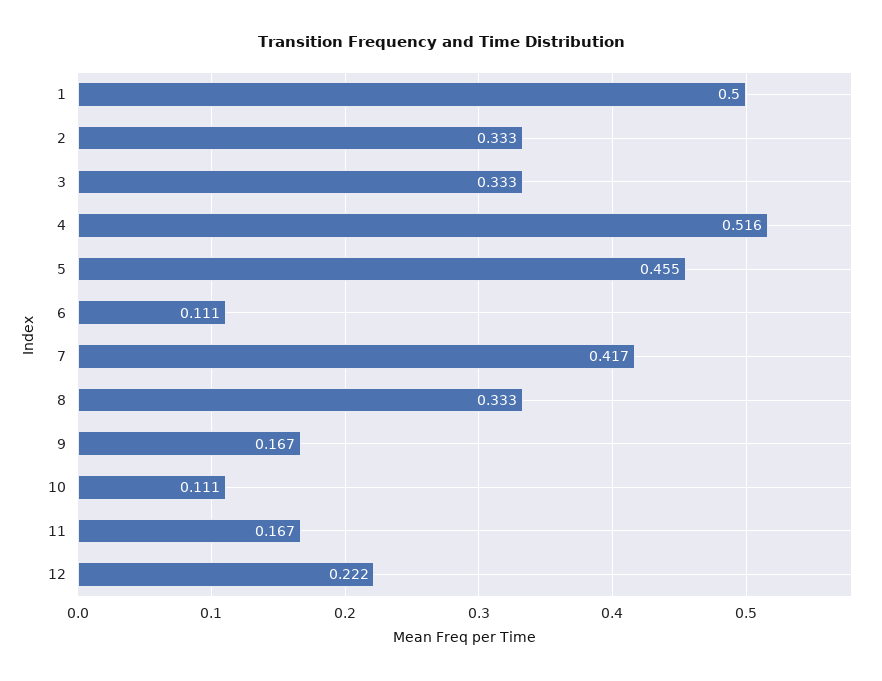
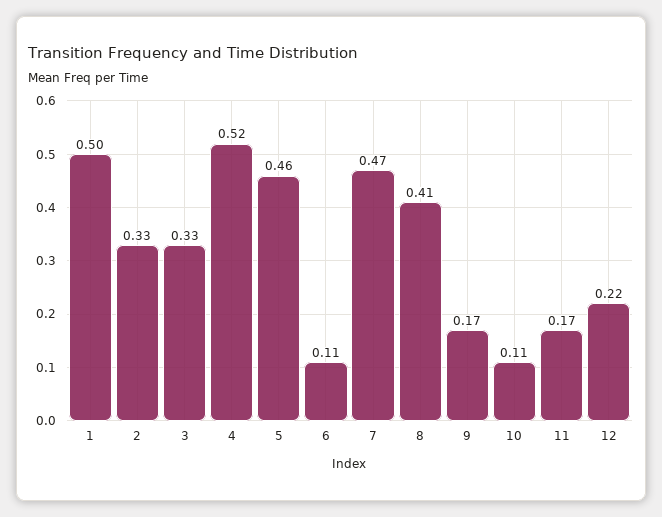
  {
    "1": 0.5,
    "2": 0.333,
    "3": 0.333,
    "4": 0.516,
    "5": 0.455,
    "6": 0.111,
-   "7": 0.417,
+   "7": 0.47,
-   "8": 0.333,
+   "8": 0.41,
    "9": 0.167,
    "10": 0.111,
    "11": 0.167,
    "12": 0.222
  }

